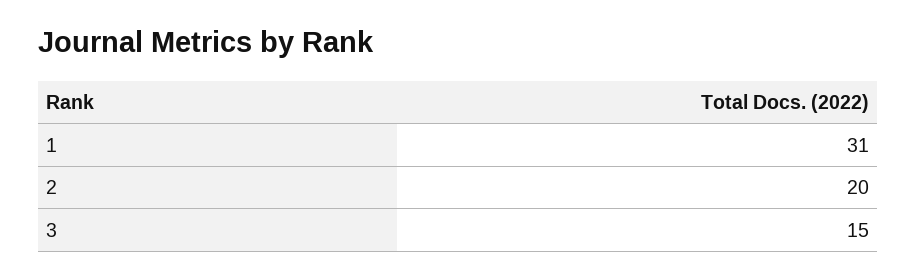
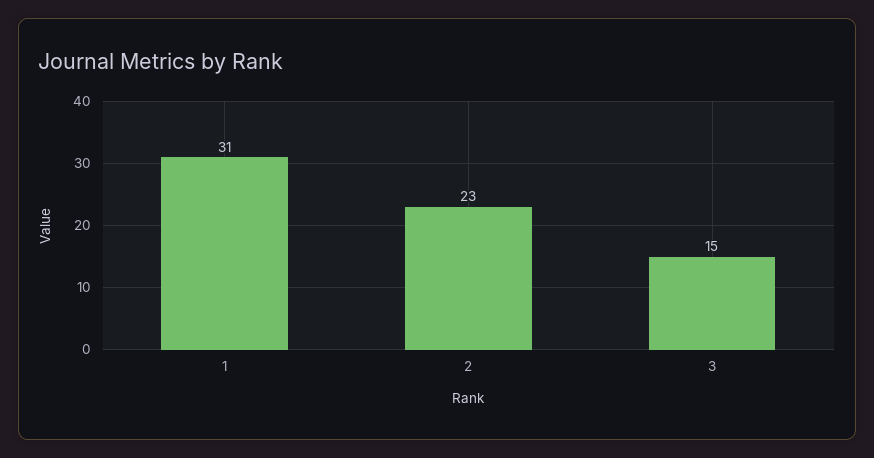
  {
    "1": 31,
-   "2": 20,
+   "2": 23,
    "3": 15
  }

